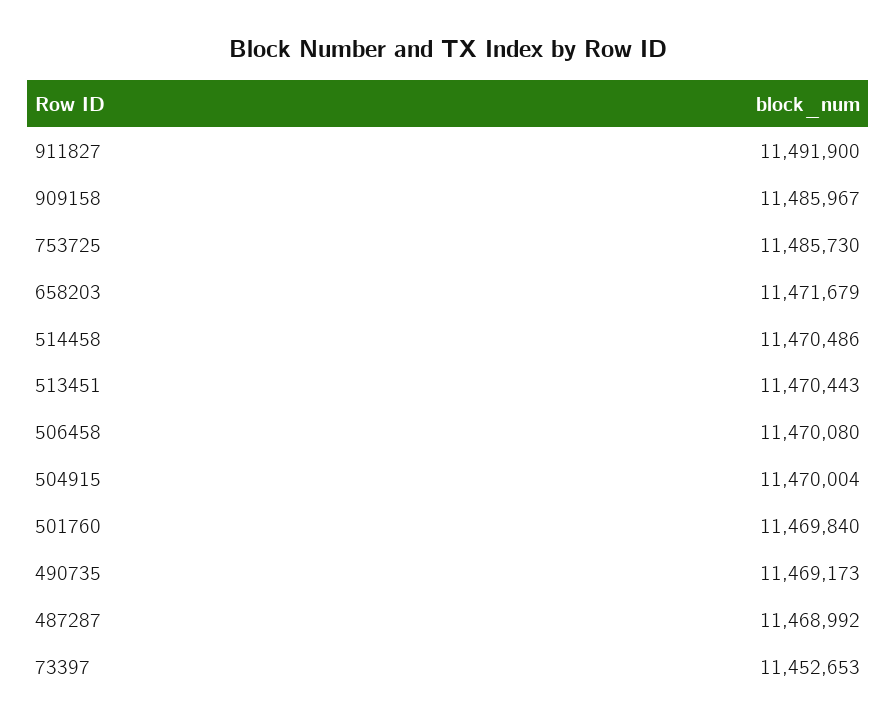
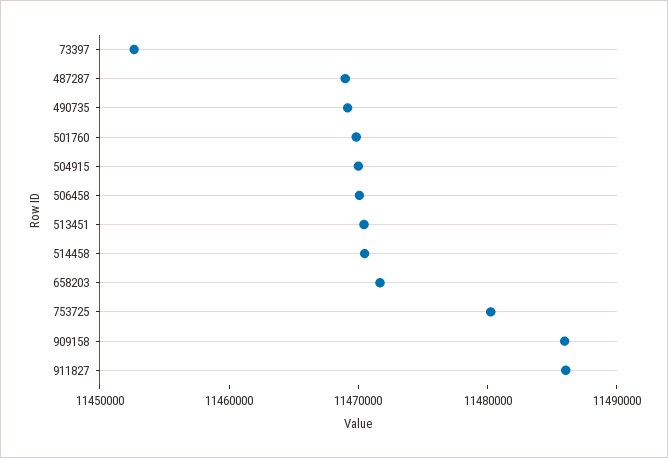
  {
-   "911827": 11491900,
+   "911827": 11486000,
    "909158": 11485967,
-   "753725": 11485730,
+   "753725": 11480000,
    "658203": 11471679,
    "514458": 11470486,
    "513451": 11470443,
    "506458": 11470080,
    "504915": 11470004,
    "501760": 11469840,
    "490735": 11469173,
    "487287": 11468992,
    "73397": 11452653
  }

